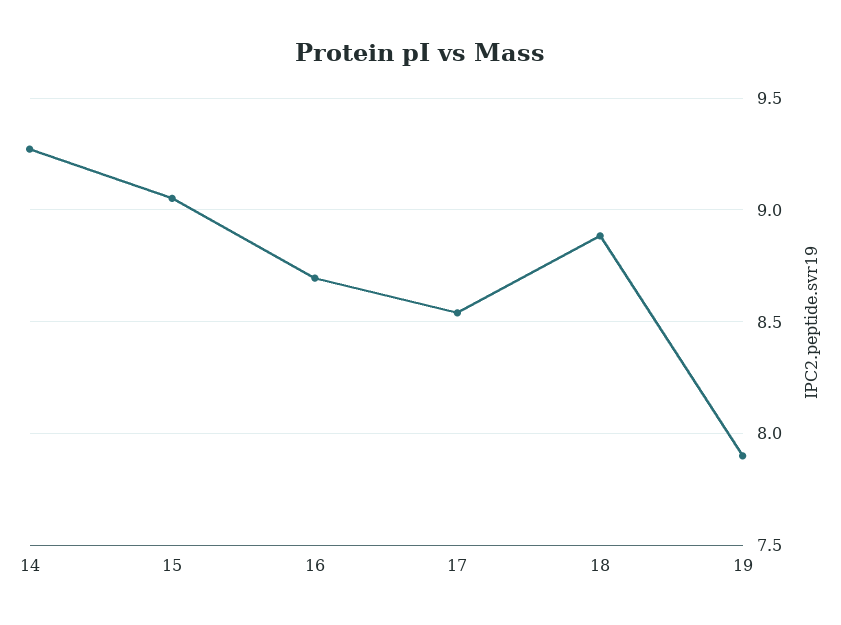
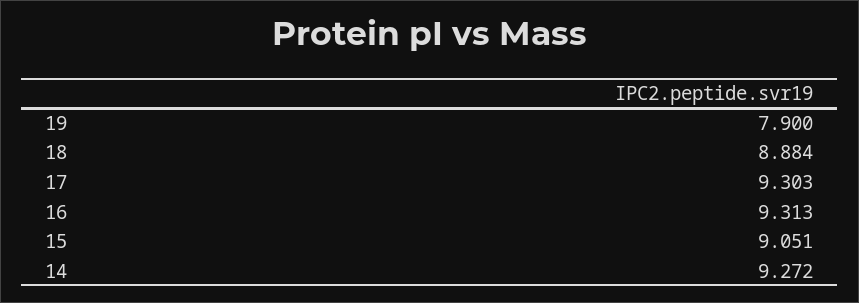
  {
    "14": 9.272,
    "15": 9.051,
-   "16": 8.7,
+   "16": 9.313,
-   "17": 8.55,
+   "17": 9.303,
    "18": 8.884,
    "19": 7.9
  }

